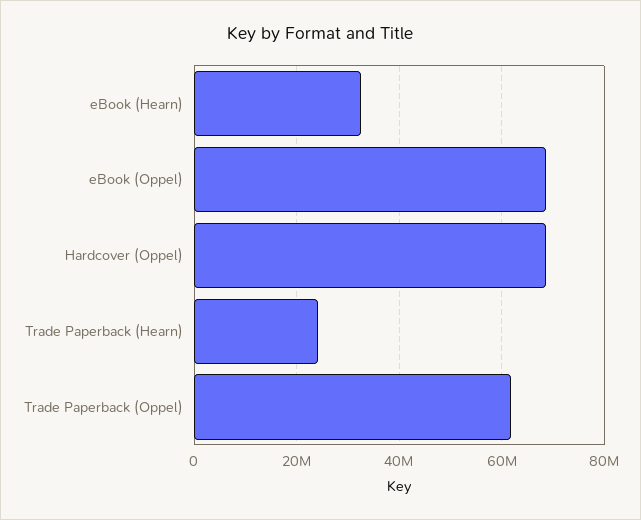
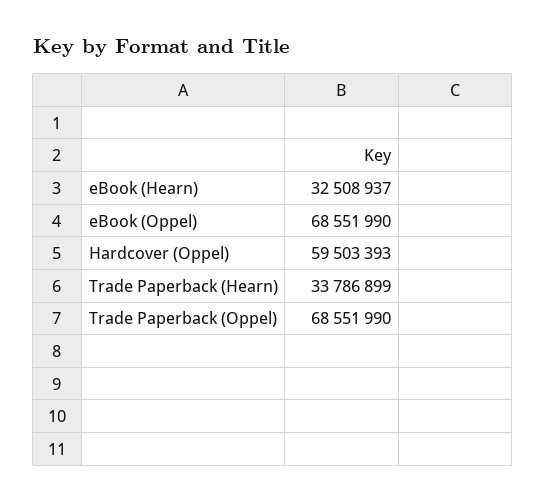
  {
    "eBook (Hearn)": 32508937,
    "eBook (Oppel)": 68551990,
-   "Hardcover (Oppel)": 68000000,
+   "Hardcover (Oppel)": 59503393,
-   "Trade Paperback (Hearn)": 24000000,
+   "Trade Paperback (Hearn)": 33786899,
-   "Trade Paperback (Oppel)": 62000000
+   "Trade Paperback (Oppel)": 68551990
  }

